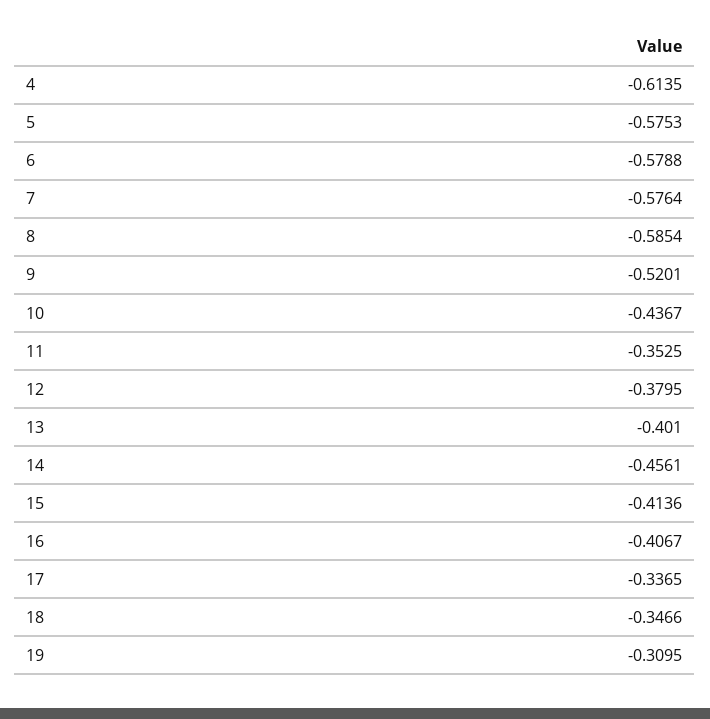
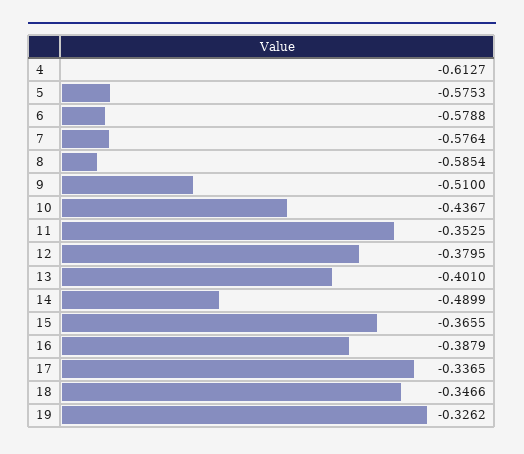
  {
-   "4": -0.6135,
+   "4": -0.6127,
    "5": -0.5753,
    "6": -0.5788,
    "7": -0.5764,
    "8": -0.5854,
-   "9": -0.5201,
+   "9": -0.51,
    "10": -0.4367,
    "11": -0.3525,
    "12": -0.3795,
    "13": -0.401,
-   "14": -0.4561,
+   "14": -0.4899,
-   "15": -0.4136,
+   "15": -0.3655,
-   "16": -0.4067,
+   "16": -0.3879,
    "17": -0.3365,
    "18": -0.3466,
-   "19": -0.3095
+   "19": -0.3262
  }

